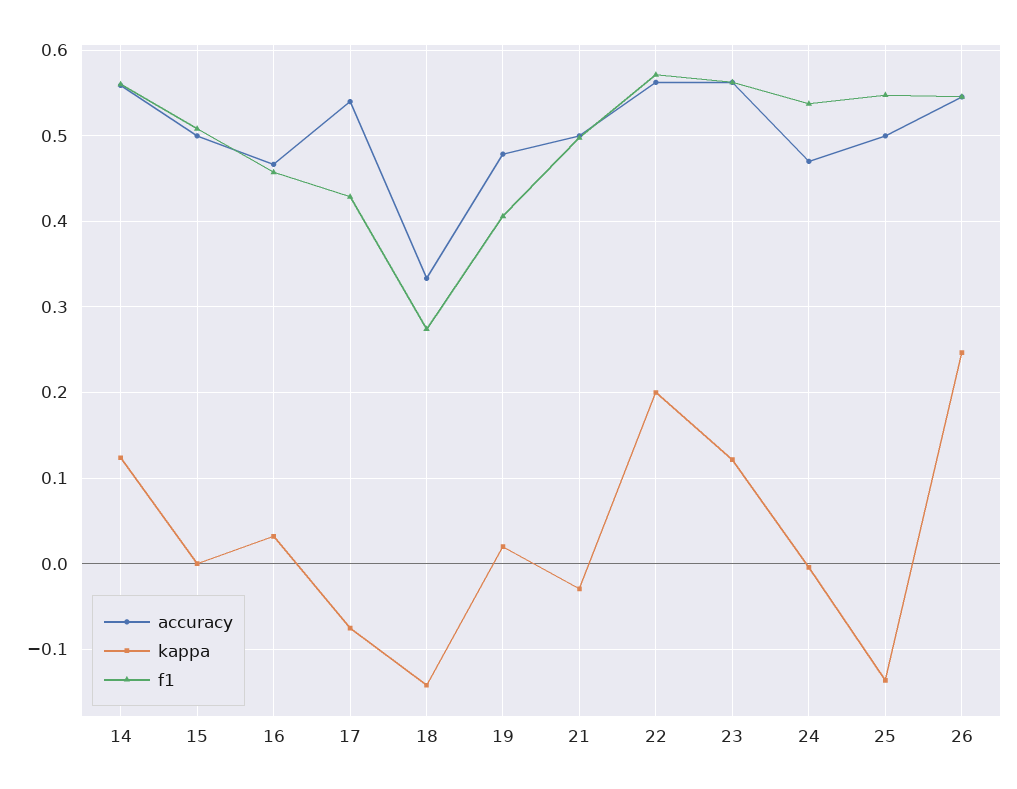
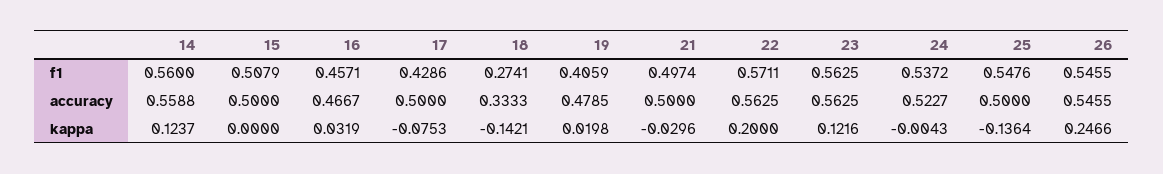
  {
    "accuracy": {
      "14": 0.5588,
      "15": 0.5,
      "16": 0.4667,
-     "17": 0.54,
+     "17": 0.5,
      "18": 0.3333,
      "19": 0.4785,
      "21": 0.5,
      "22": 0.5625,
      "23": 0.5625,
-     "24": 0.47,
+     "24": 0.5227,
      "25": 0.5,
      "26": 0.5455
    },
    "kappa": {
      "14": 0.1237,
      "15": 0,
      "16": 0.0319,
      "17": -0.0753,
      "18": -0.1421,
      "19": 0.0198,
      "21": -0.0296,
      "22": 0.2,
      "23": 0.1216,
      "24": -0.0043,
      "25": -0.1364,
      "26": 0.2466
    },
    "f1": {
      "14": 0.56,
      "15": 0.5079,
      "16": 0.4571,
      "17": 0.4286,
      "18": 0.2741,
      "19": 0.4059,
      "21": 0.4974,
      "22": 0.5711,
      "23": 0.5625,
      "24": 0.5372,
      "25": 0.5476,
      "26": 0.5455
    }
  }

